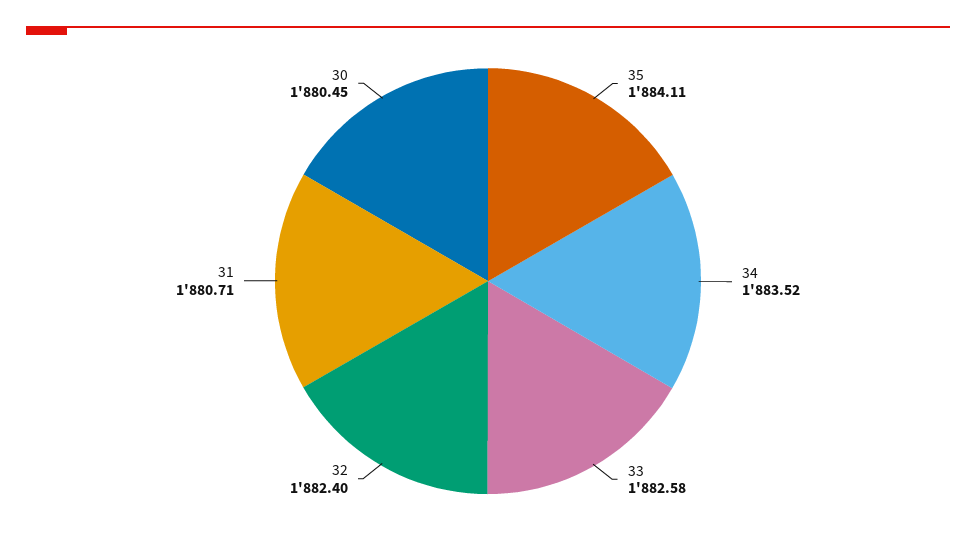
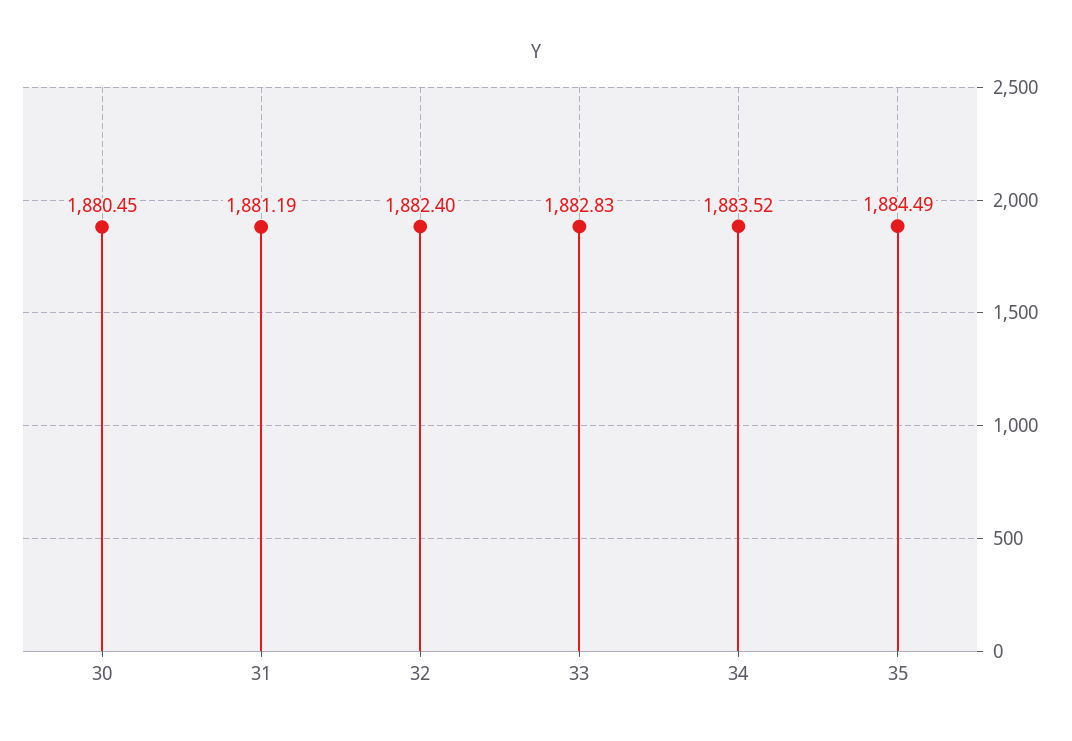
  {
-   "35": 1884.11,
+   "35": 1884.49,
    "34": 1883.52,
-   "33": 1882.58,
+   "33": 1882.83,
    "32": 1882.4,
-   "31": 1880.71,
+   "31": 1881.19,
    "30": 1880.45
  }

